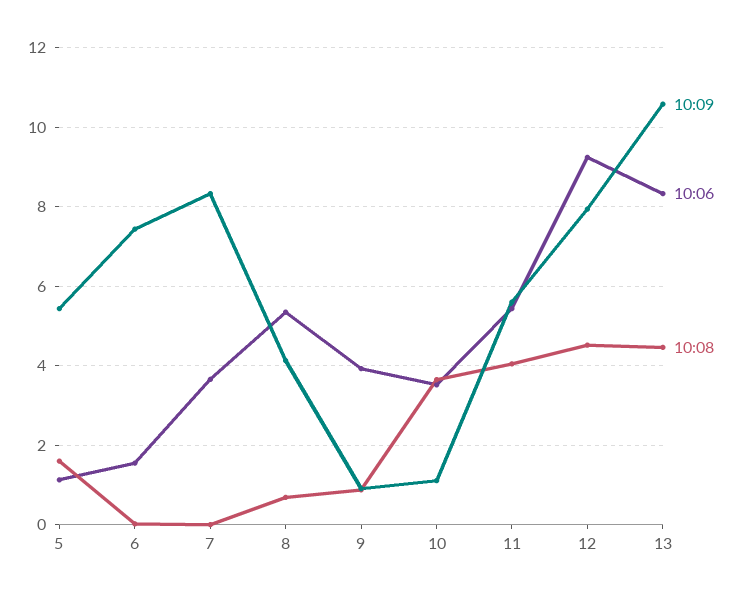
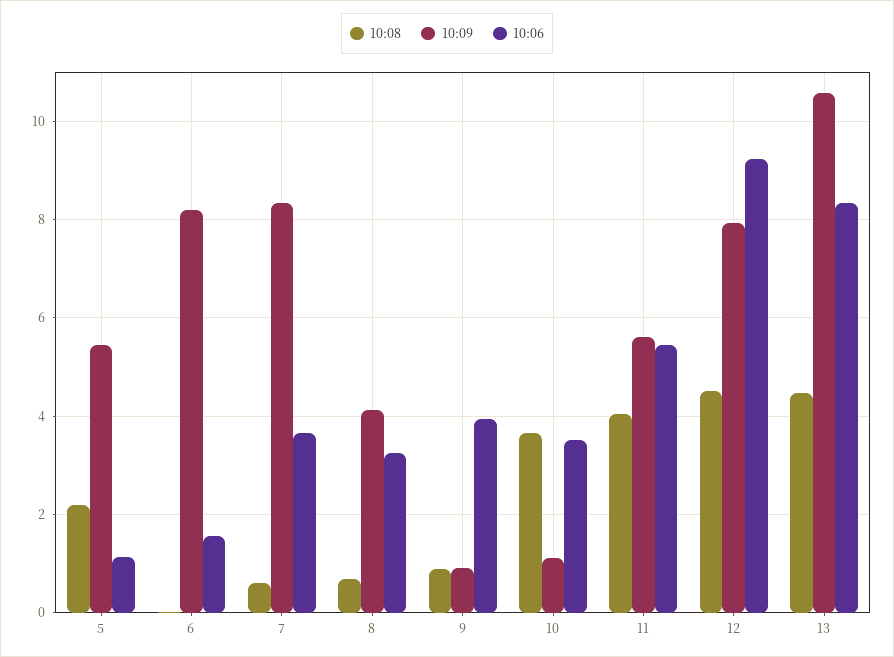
  {
    "10:09": {
      "5": 5.4,
-     "6": 7.4,
+     "6": 8.2,
      "7": 8.4,
      "8": 4.2,
      "9": 1,
      "10": 1.2,
      "11": 5.6,
      "12": 8,
      "13": 10.6
    },
    "10:06": {
      "5": 1.2,
      "6": 1.6,
      "7": 3.6,
-     "8": 5.4,
+     "8": 3.2,
      "9": 4,
      "10": 3.6,
      "11": 5.4,
      "12": 9.2,
      "13": 8.4
    },
    "10:08": {
-     "5": 1.6,
+     "5": 2.2,
      "6": 0,
-     "7": 0,
+     "7": 0.6,
      "8": 0.6,
      "9": 0.8,
      "10": 3.6,
      "11": 4,
      "12": 4.6,
      "13": 4.4
    }
  }

